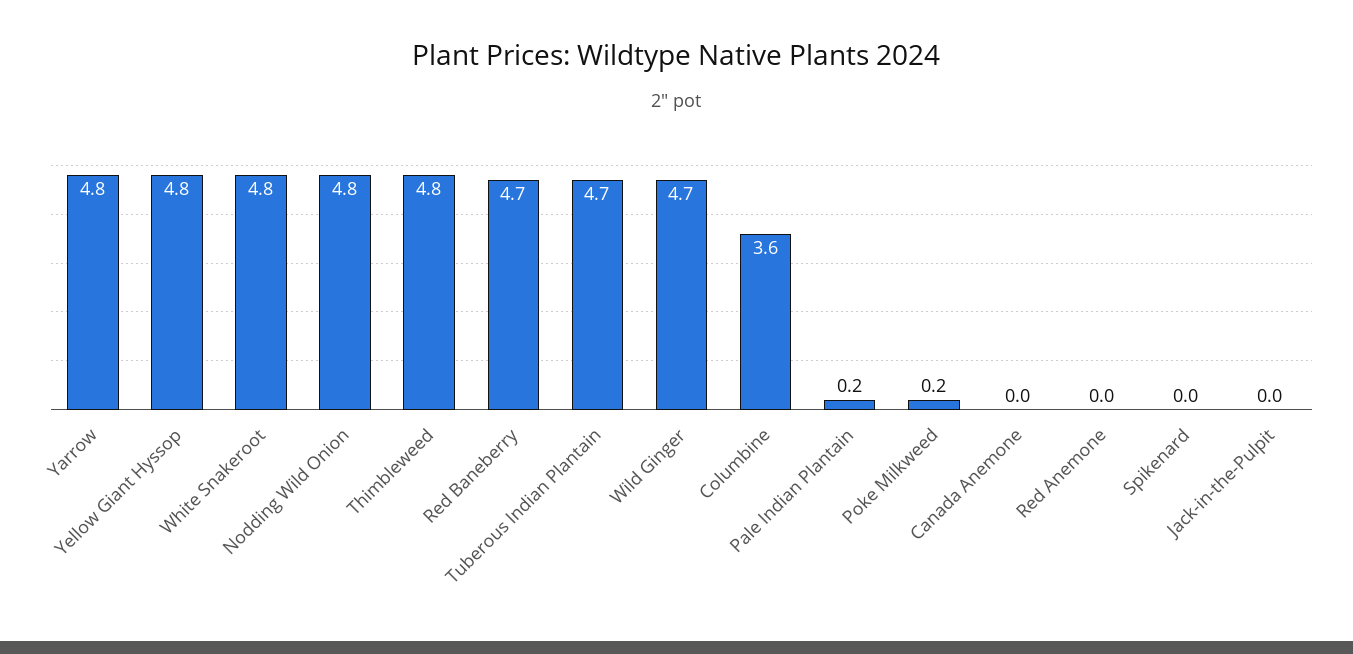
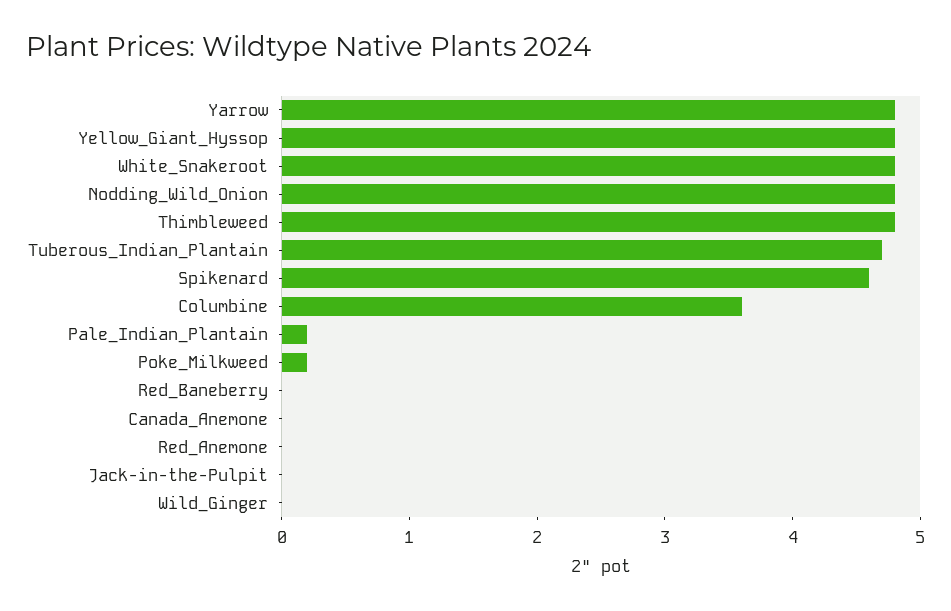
  {
    "Yarrow": 4.8,
    "Yellow Giant Hyssop": 4.8,
    "White Snakeroot": 4.8,
    "Nodding Wild Onion": 4.8,
    "Thimbleweed": 4.8,
-   "Red Baneberry": 4.7,
+   "Red Baneberry": 0,
    "Tuberous Indian Plantain": 4.7,
-   "Wild Ginger": 4.7,
+   "Wild Ginger": 0,
    "Columbine": 3.6,
    "Pale Indian Plantain": 0.2,
    "Poke Milkweed": 0.2,
    "Canada Anemone": 0,
    "Red Anemone": 0,
-   "Spikenard": 0,
+   "Spikenard": 4.6,
    "Jack-in-the-Pulpit": 0
  }

